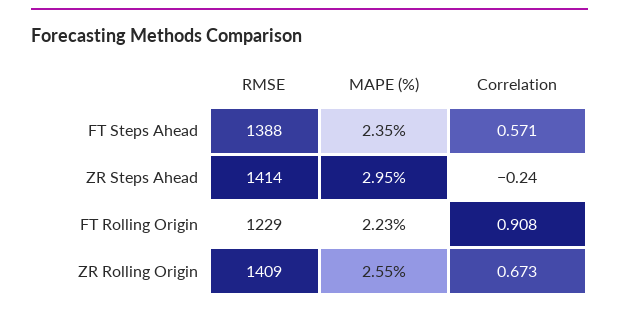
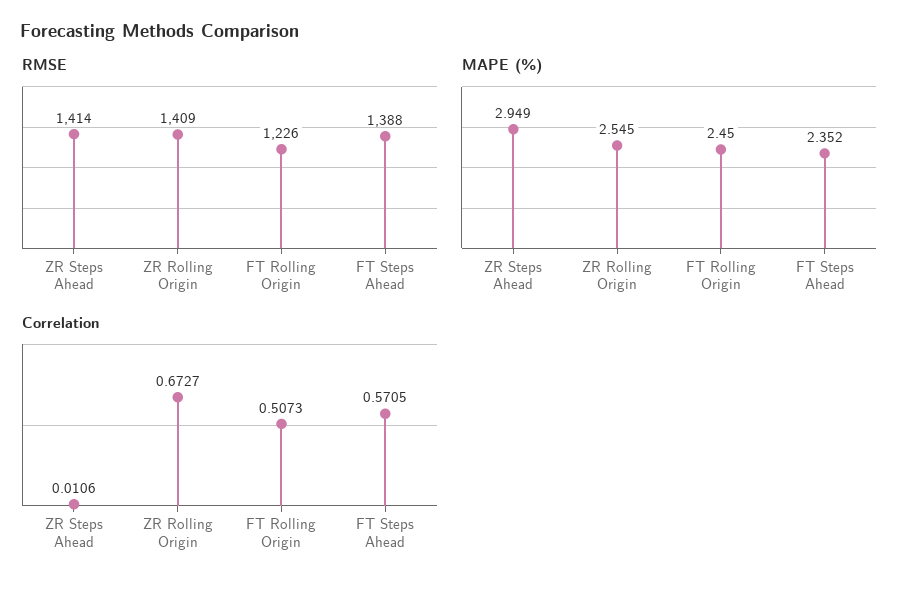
  {
    "RMSE": {
      "FT Steps Ahead": 1388,
      "ZR Steps Ahead": 1414,
-     "FT Rolling Origin": 1229,
+     "FT Rolling Origin": 1226,
      "ZR Rolling Origin": 1409
    },
    "MAPE (%)": {
      "FT Steps Ahead": 2.352,
      "ZR Steps Ahead": 2.949,
-     "FT Rolling Origin": 2.23,
+     "FT Rolling Origin": 2.45,
      "ZR Rolling Origin": 2.545
    },
    "Correlation": {
      "FT Steps Ahead": 0.5705,
-     "ZR Steps Ahead": -0.24,
+     "ZR Steps Ahead": 0.0106,
-     "FT Rolling Origin": 0.908,
+     "FT Rolling Origin": 0.5073,
      "ZR Rolling Origin": 0.6727
    }
  }

